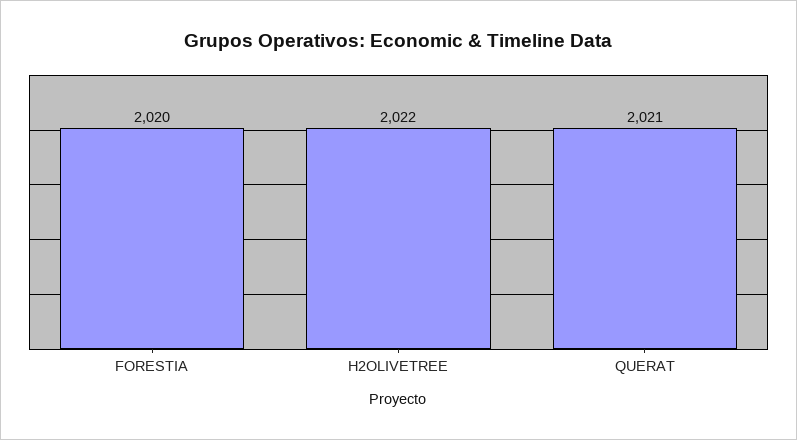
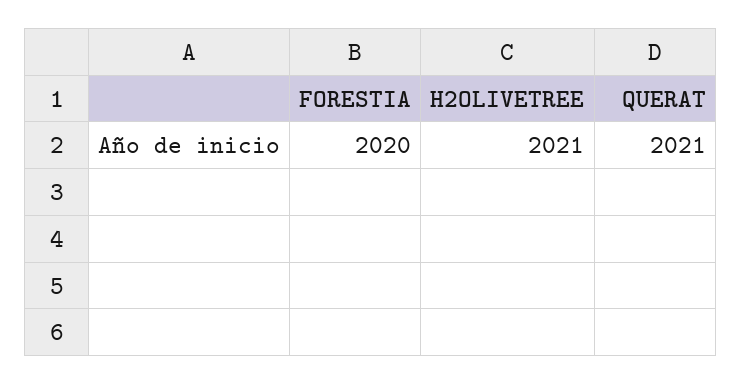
  {
    "FORESTIA": 2020,
-   "H2OLIVETREE": 2022,
+   "H2OLIVETREE": 2021,
    "QUERAT": 2021
  }

